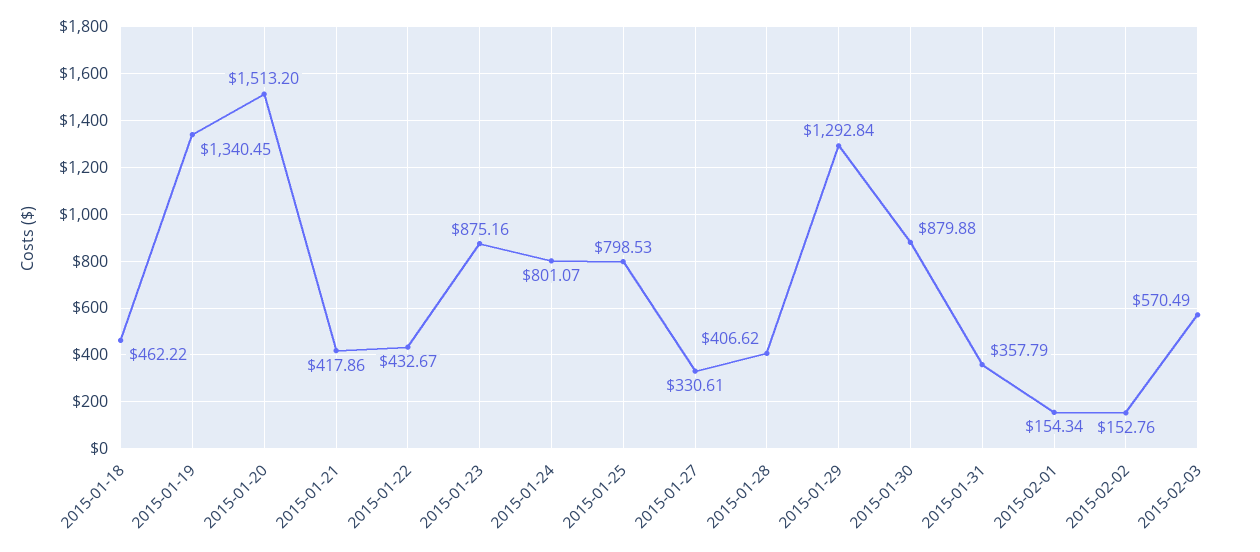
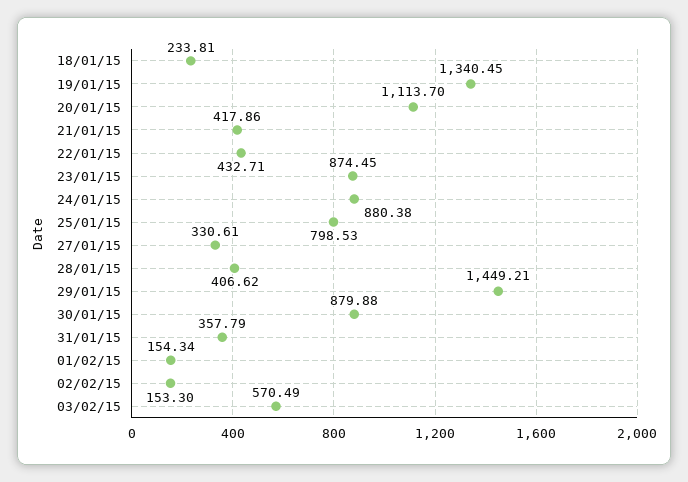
  {
-   "2015-01-18": 462.22,
+   "2015-01-18": 233.81,
    "2015-01-19": 1340.45,
-   "2015-01-20": 1513.2,
+   "2015-01-20": 1113.7,
    "2015-01-21": 417.86,
-   "2015-01-22": 432.67,
+   "2015-01-22": 432.71,
-   "2015-01-23": 875.16,
+   "2015-01-23": 874.45,
-   "2015-01-24": 801.07,
+   "2015-01-24": 880.38,
    "2015-01-25": 798.53,
    "2015-01-27": 330.61,
    "2015-01-28": 406.62,
-   "2015-01-29": 1292.84,
+   "2015-01-29": 1449.21,
    "2015-01-30": 879.88,
    "2015-01-31": 357.79,
    "2015-02-01": 154.34,
-   "2015-02-02": 152.76,
+   "2015-02-02": 153.3,
    "2015-02-03": 570.49
  }

